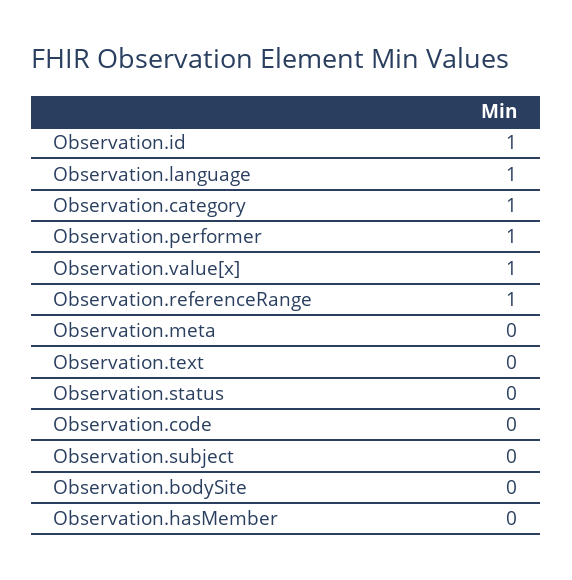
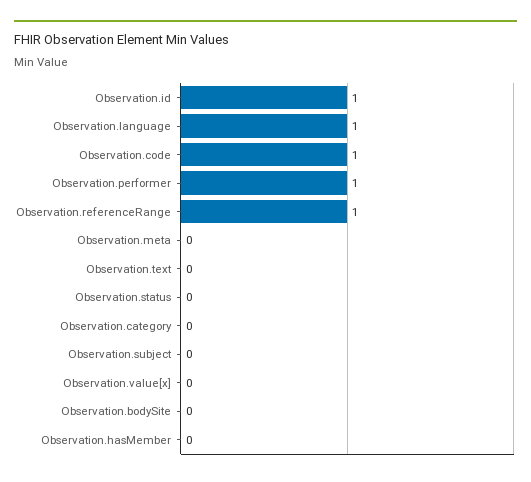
  {
    "Observation.id": 1,
    "Observation.language": 1,
-   "Observation.category": 1,
+   "Observation.category": 0,
    "Observation.performer": 1,
-   "Observation.value[x]": 1,
+   "Observation.value[x]": 0,
    "Observation.referenceRange": 1,
    "Observation.meta": 0,
    "Observation.text": 0,
    "Observation.status": 0,
-   "Observation.code": 0,
+   "Observation.code": 1,
    "Observation.subject": 0,
    "Observation.bodySite": 0,
    "Observation.hasMember": 0
  }

